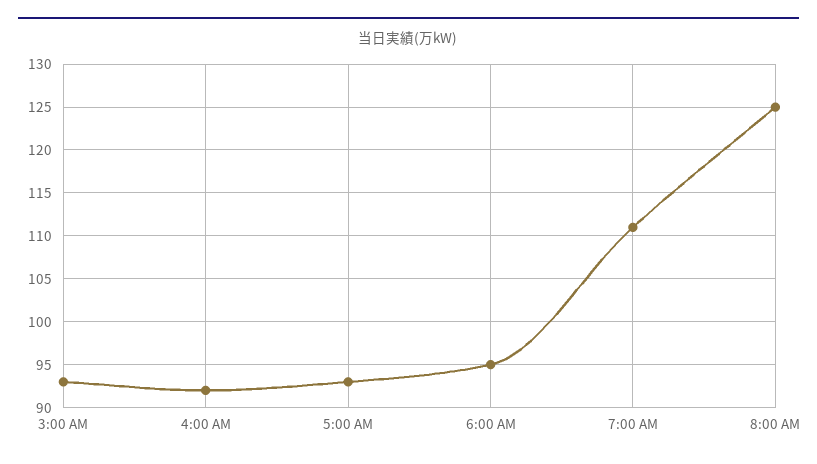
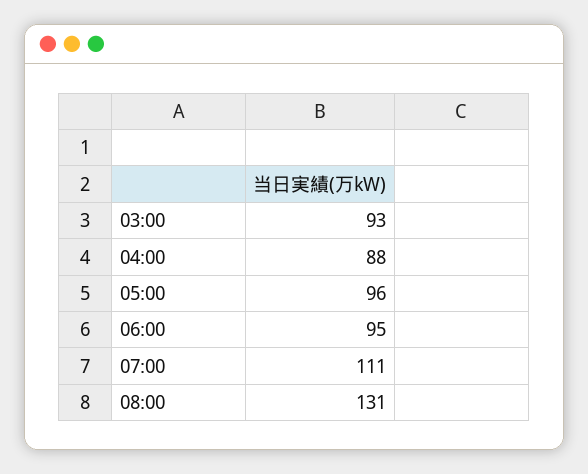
  {
    "3:00 AM": 93,
-   "4:00 AM": 92,
+   "4:00 AM": 88,
-   "5:00 AM": 93,
+   "5:00 AM": 96,
    "6:00 AM": 95,
    "7:00 AM": 111,
-   "8:00 AM": 125
+   "8:00 AM": 131
  }

